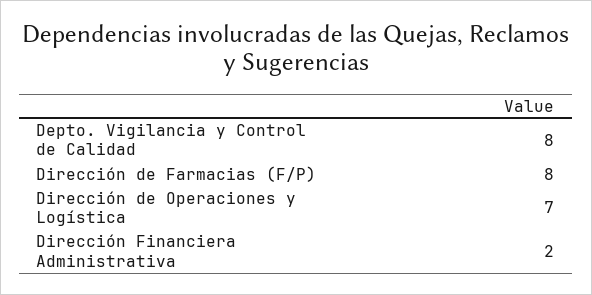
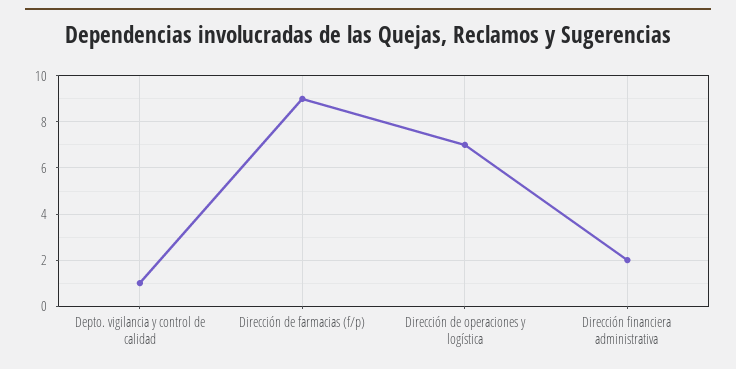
  {
-   "Depto. Vigilancia y Control de Calidad": 8,
+   "Depto. Vigilancia y Control de Calidad": 1,
-   "Dirección de Farmacias (F/P)": 8,
+   "Dirección de Farmacias (F/P)": 9,
    "Dirección de Operaciones y Logística": 7,
    "Dirección Financiera Administrativa": 2
  }

